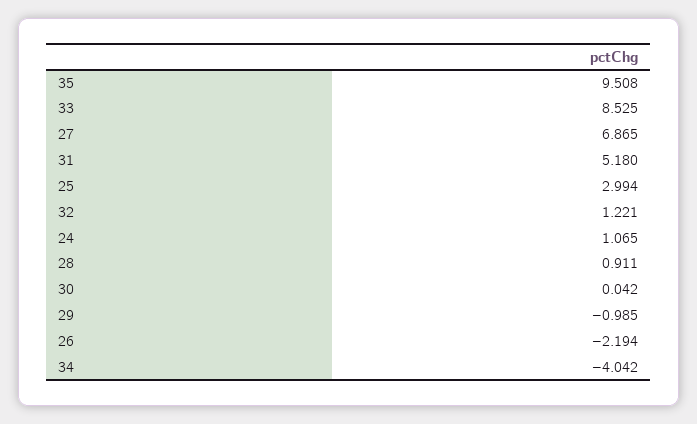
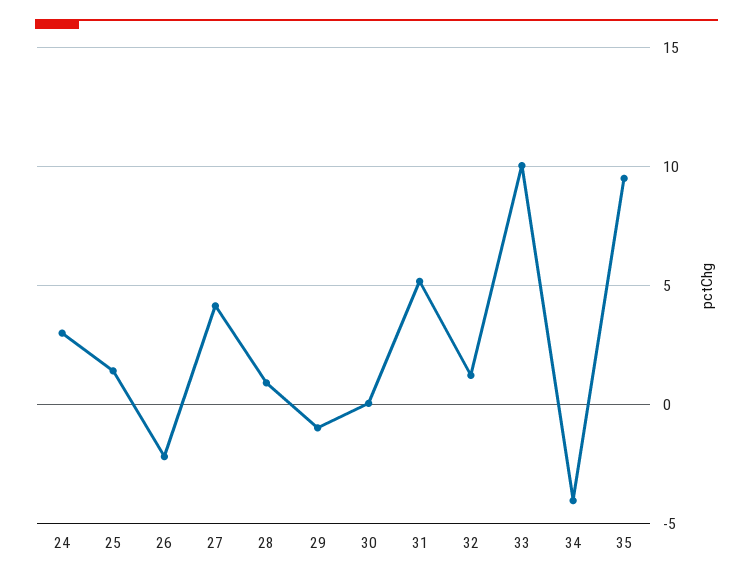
  {
    "35": 9.508,
-   "33": 8.525,
+   "33": 10,
-   "27": 6.865,
+   "27": 4,
    "31": 5.18,
-   "25": 2.994,
+   "25": 1.5,
    "32": 1.221,
-   "24": 1.065,
+   "24": 3,
    "28": 0.911,
    "30": 0.042,
    "29": -0.985,
    "26": -2.194,
    "34": -4.042
  }

